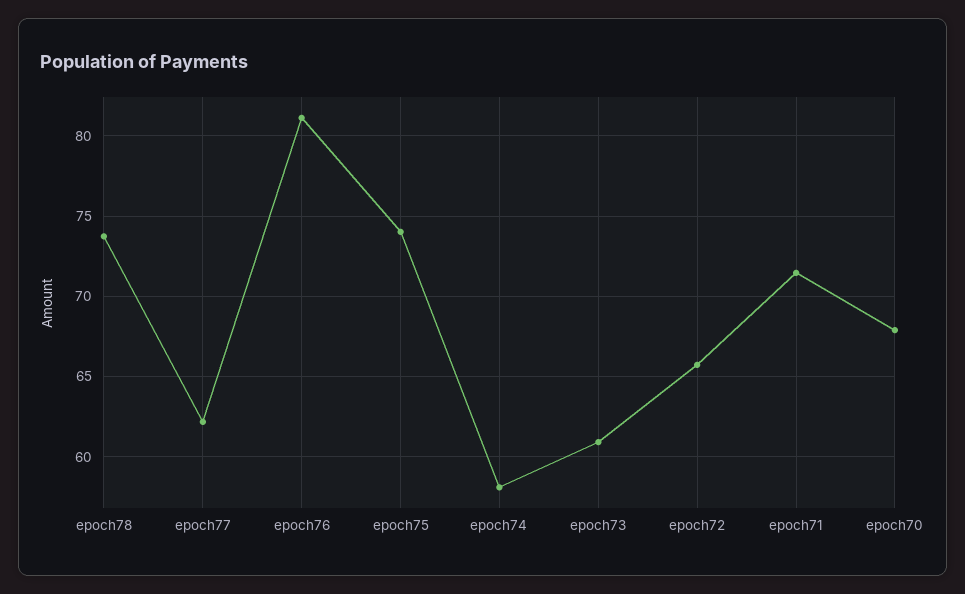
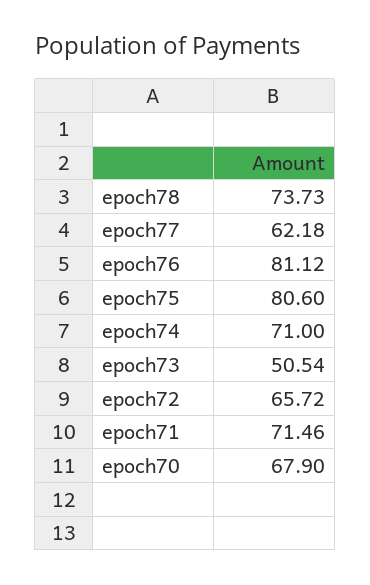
  {
    "epoch78": 73.73,
    "epoch77": 62.18,
    "epoch76": 81.12,
-   "epoch75": 74,
+   "epoch75": 80.6,
-   "epoch74": 58,
+   "epoch74": 71,
-   "epoch73": 61,
+   "epoch73": 50.54,
    "epoch72": 65.72,
    "epoch71": 71.46,
    "epoch70": 67.9
  }

